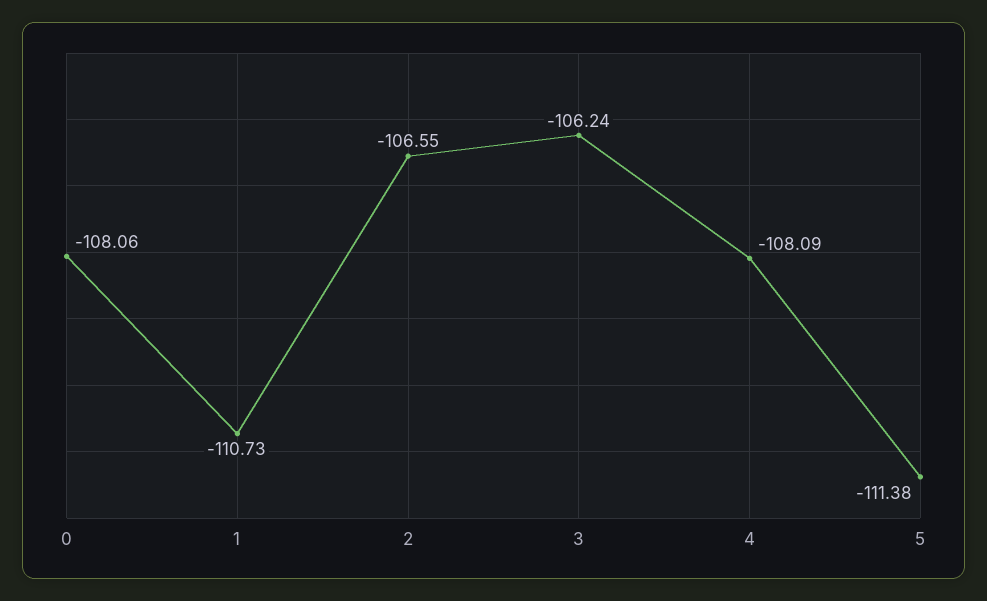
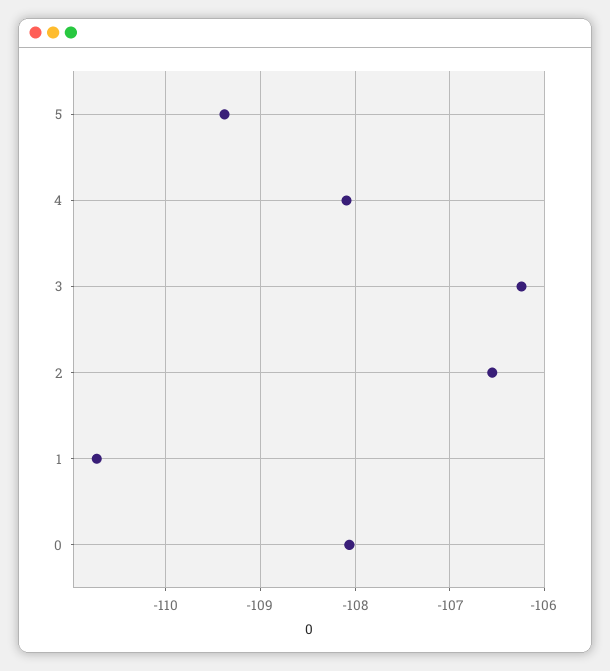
  {
    "0": -108.06,
    "1": -110.73,
    "2": -106.55,
    "3": -106.24,
    "4": -108.09,
-   "5": -111.38
+   "5": -109.4
  }

